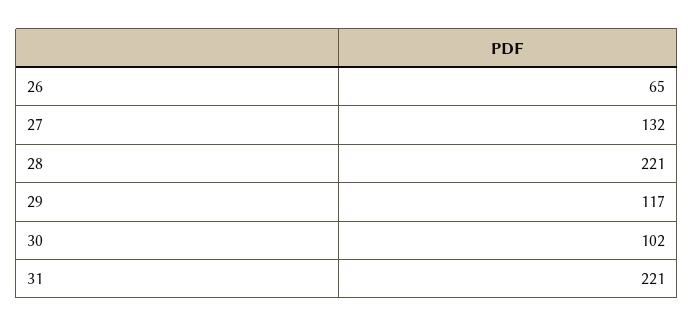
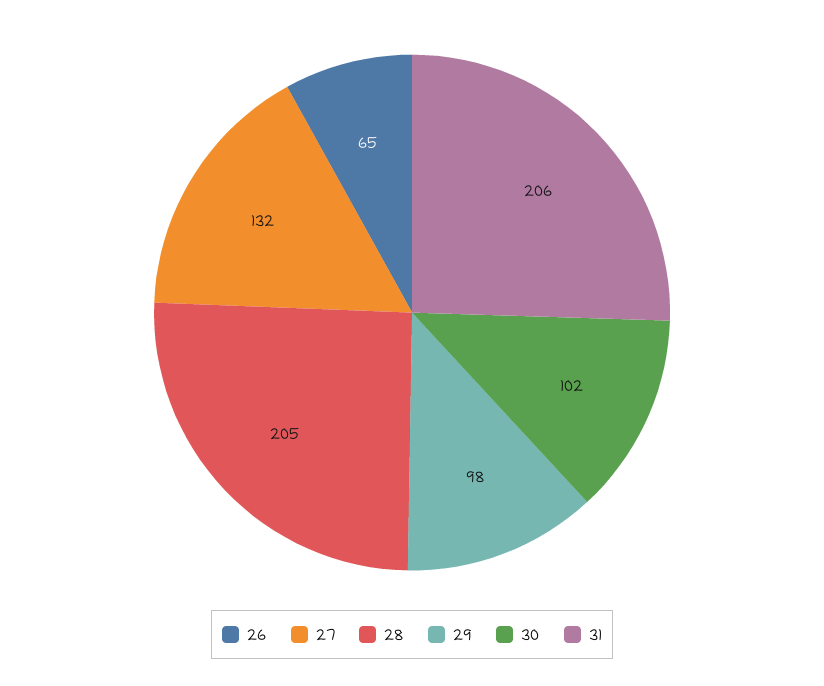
  {
    "26": 65,
    "27": 132,
-   "28": 221,
+   "28": 205,
-   "29": 117,
+   "29": 98,
    "30": 102,
-   "31": 221
+   "31": 206
  }

